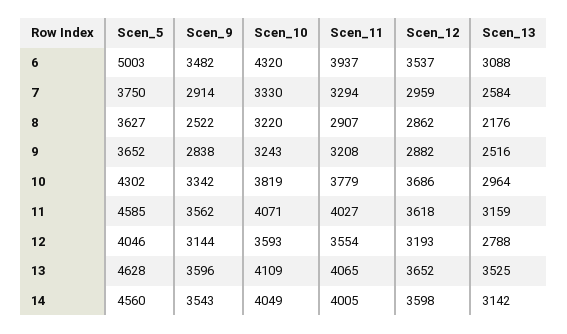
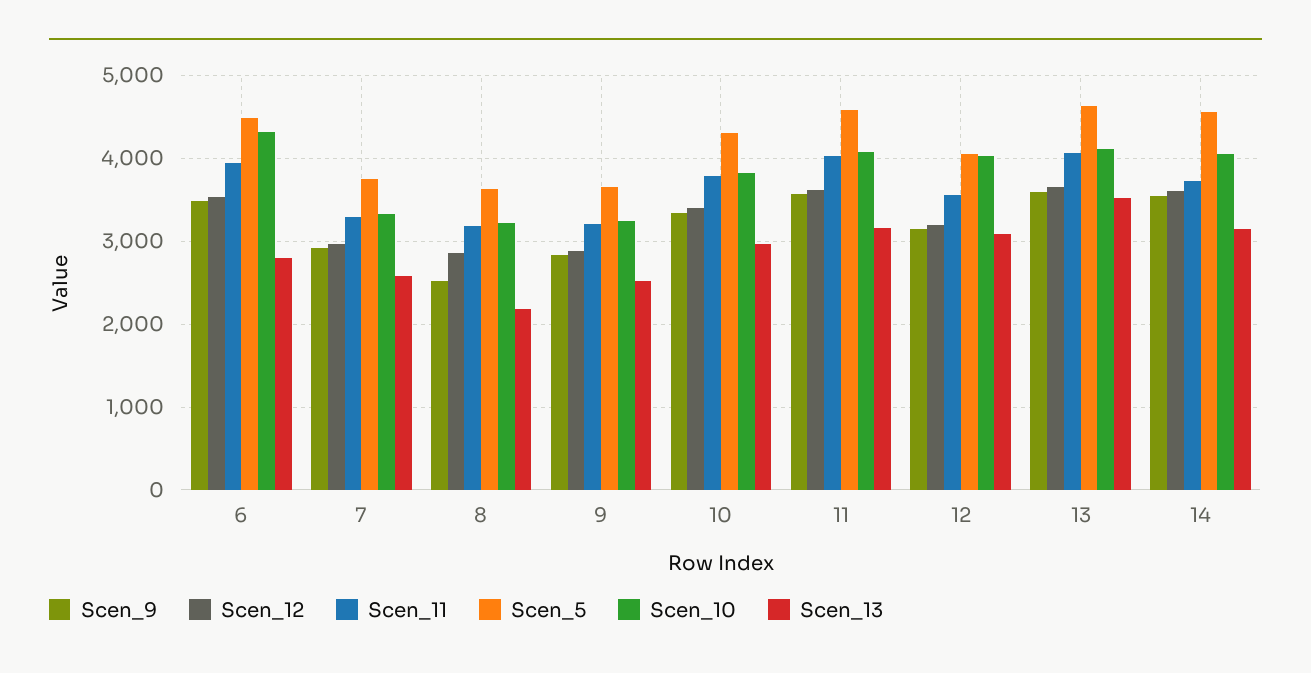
  {
    "Scen_5": {
-     "6": 5003,
+     "6": 4500,
      "7": 3750,
      "8": 3627,
      "9": 3652,
      "10": 4302,
      "11": 4585,
      "12": 4046,
      "13": 4628,
      "14": 4560
    },
    "Scen_9": {
      "6": 3482,
      "7": 2914,
      "8": 2522,
      "9": 2838,
      "10": 3342,
      "11": 3562,
      "12": 3144,
      "13": 3596,
      "14": 3543
    },
    "Scen_10": {
      "6": 4320,
      "7": 3330,
      "8": 3220,
      "9": 3243,
      "10": 3819,
      "11": 4071,
-     "12": 3593,
+     "12": 4000,
      "13": 4109,
      "14": 4049
    },
    "Scen_11": {
      "6": 3937,
      "7": 3294,
-     "8": 2907,
+     "8": 3200,
      "9": 3208,
      "10": 3779,
      "11": 4027,
      "12": 3554,
      "13": 4065,
-     "14": 4005
+     "14": 3700
    },
    "Scen_12": {
      "6": 3537,
      "7": 2959,
      "8": 2862,
      "9": 2882,
-     "10": 3686,
+     "10": 3400,
      "11": 3618,
      "12": 3193,
      "13": 3652,
      "14": 3598
    },
    "Scen_13": {
-     "6": 3088,
+     "6": 2800,
      "7": 2584,
      "8": 2176,
      "9": 2516,
      "10": 2964,
      "11": 3159,
-     "12": 2788,
+     "12": 3100,
      "13": 3525,
      "14": 3142
    }
  }

